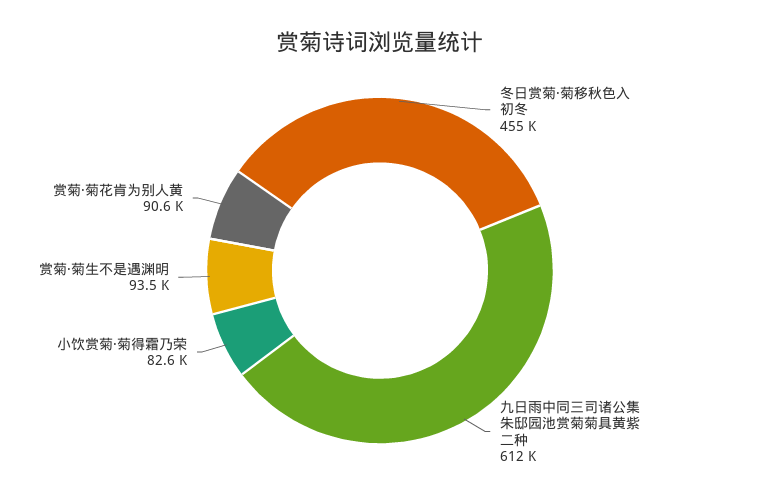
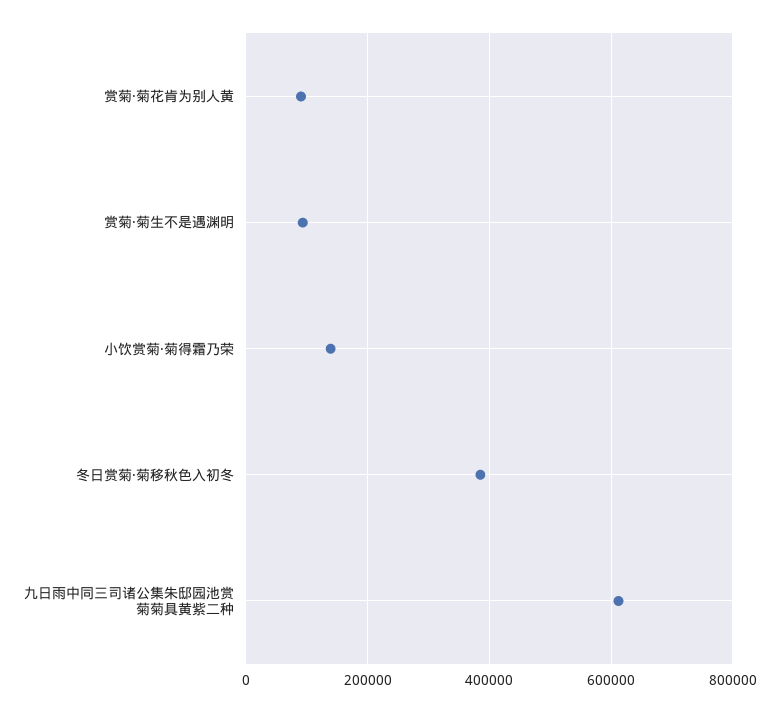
  {
-   "冬日赏菊·菊移秋色入初冬": 455000,
+   "冬日赏菊·菊移秋色入初冬": 380000,
    "九日雨中同三司诸公集朱邸园池赏菊菊具黄紫二种": 612000,
-   "小饮赏菊·菊得霜乃荣": 82600,
+   "小饮赏菊·菊得霜乃荣": 140000,
    "赏菊·菊生不是遇渊明": 93500,
    "赏菊·菊花肯为别人黄": 90600
  }

